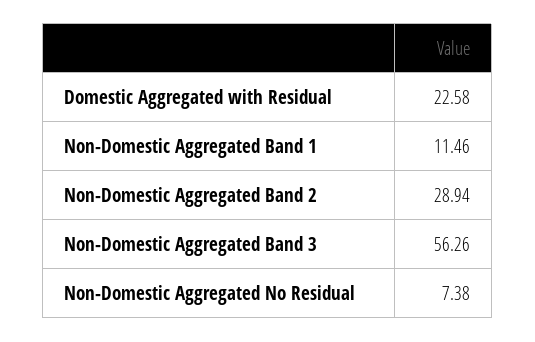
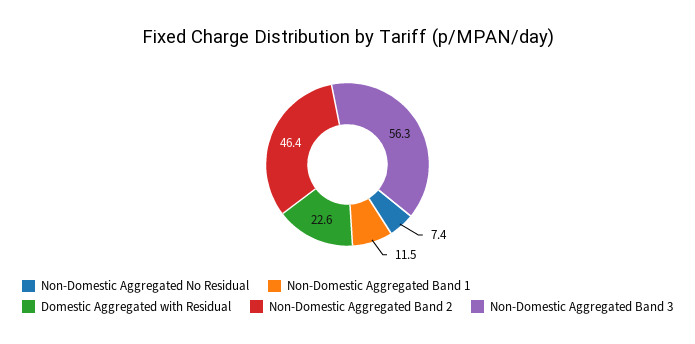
  {
    "Domestic Aggregated with Residual": 22.58,
    "Non-Domestic Aggregated Band 1": 11.46,
-   "Non-Domestic Aggregated Band 2": 28.94,
+   "Non-Domestic Aggregated Band 2": 46.4,
    "Non-Domestic Aggregated Band 3": 56.26,
    "Non-Domestic Aggregated No Residual": 7.38
  }

